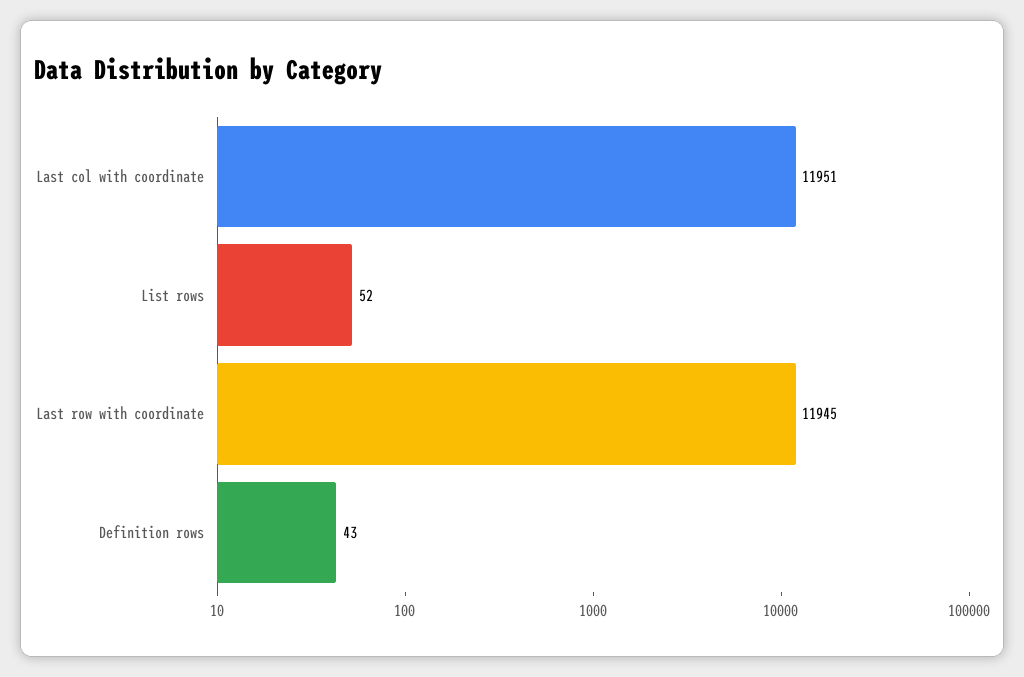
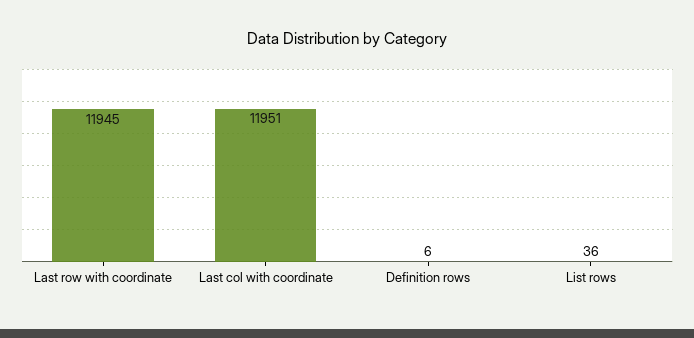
  {
    "Last col with coordinate": 11951,
-   "List rows": 52,
+   "List rows": 36,
    "Last row with coordinate": 11945,
-   "Definition rows": 43
+   "Definition rows": 6
  }

